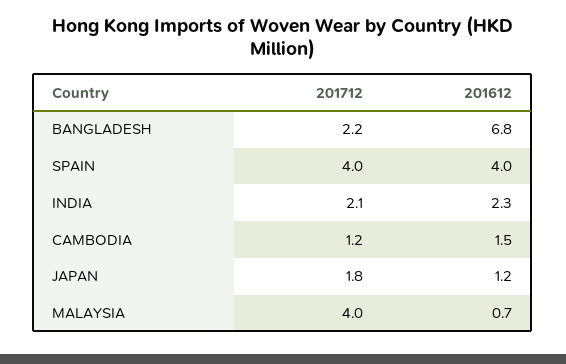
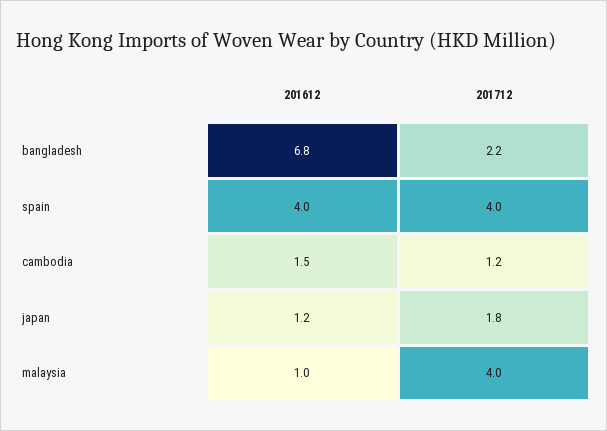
  {
    "201712": {
      "BANGLADESH": 2.2,
      "SPAIN": 4,
-     "INDIA": 2.1,
      "CAMBODIA": 1.2,
      "JAPAN": 1.8,
      "MALAYSIA": 4
    },
    "201612": {
      "BANGLADESH": 6.8,
      "SPAIN": 4,
-     "INDIA": 2.3,
      "CAMBODIA": 1.5,
      "JAPAN": 1.2,
-     "MALAYSIA": 0.7
+     "MALAYSIA": 1
    }
  }

